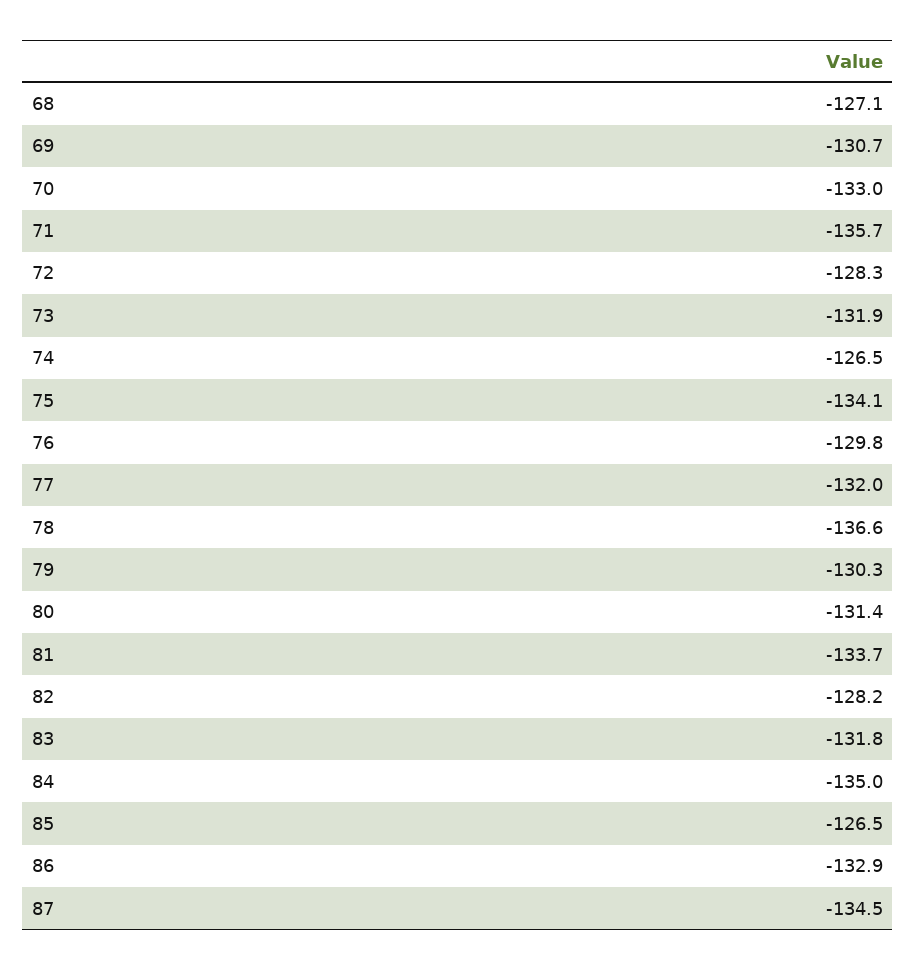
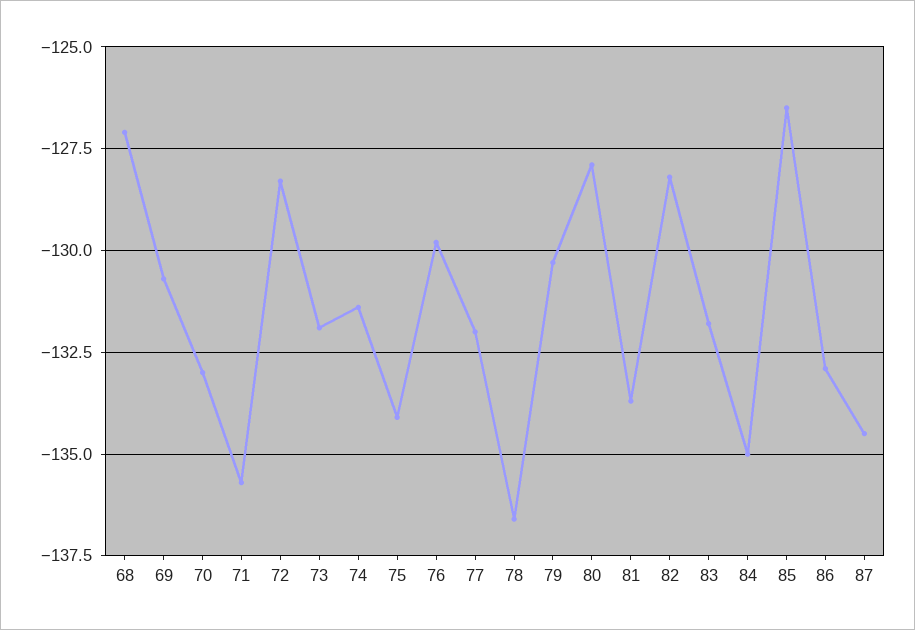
  {
    "68": -127.1,
    "69": -130.7,
    "70": -133,
    "71": -135.7,
    "72": -128.3,
    "73": -131.9,
-   "74": -126.5,
+   "74": -131.5,
    "75": -134.1,
    "76": -129.8,
    "77": -132,
    "78": -136.6,
    "79": -130.3,
-   "80": -131.4,
+   "80": -128,
    "81": -133.7,
    "82": -128.2,
    "83": -131.8,
    "84": -135,
    "85": -126.5,
    "86": -132.9,
    "87": -134.5
  }

